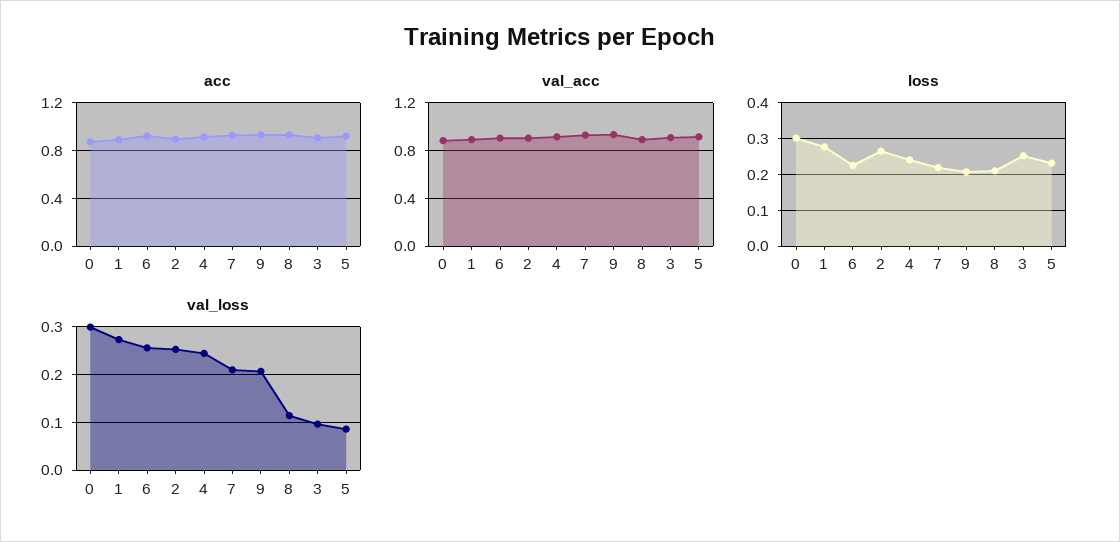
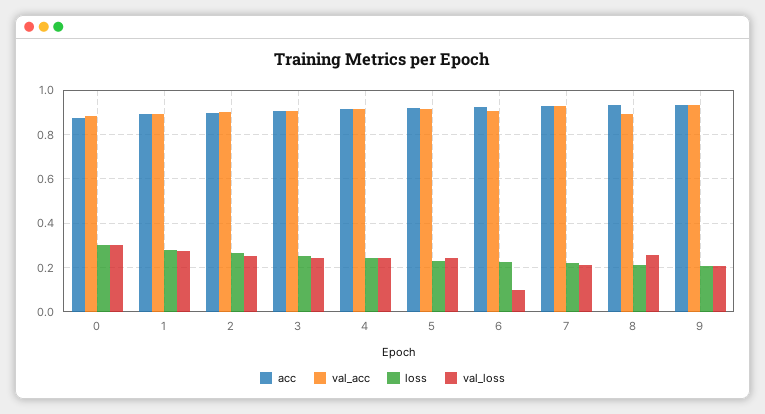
  {
    "acc": {
      "0": 0.85,
      "1": 0.9,
      "6": 0.9,
      "2": 0.9,
      "4": 0.9,
      "7": 0.95,
      "9": 0.95,
      "8": 0.95,
      "3": 0.9,
      "5": 0.9
    },
    "val_acc": {
      "0": 0.9,
      "1": 0.9,
      "6": 0.9,
      "2": 0.9,
      "4": 0.9,
      "7": 0.95,
      "9": 0.95,
      "8": 0.9,
      "3": 0.9,
      "5": 0.9
    },
    "loss": {
      "0": 0.3,
      "1": 0.28,
      "6": 0.22,
      "2": 0.26,
      "4": 0.24,
      "7": 0.22,
      "9": 0.2,
      "8": 0.22,
      "3": 0.26,
      "5": 0.24
    },
    "val_loss": {
      "0": 0.3,
      "1": 0.28,
-     "6": 0.26,
+     "6": 0.1,
      "2": 0.26,
      "4": 0.24,
      "7": 0.22,
      "9": 0.2,
-     "8": 0.12,
+     "8": 0.25,
-     "3": 0.1,
+     "3": 0.25,
-     "5": 0.08
+     "5": 0.25
    }
  }

